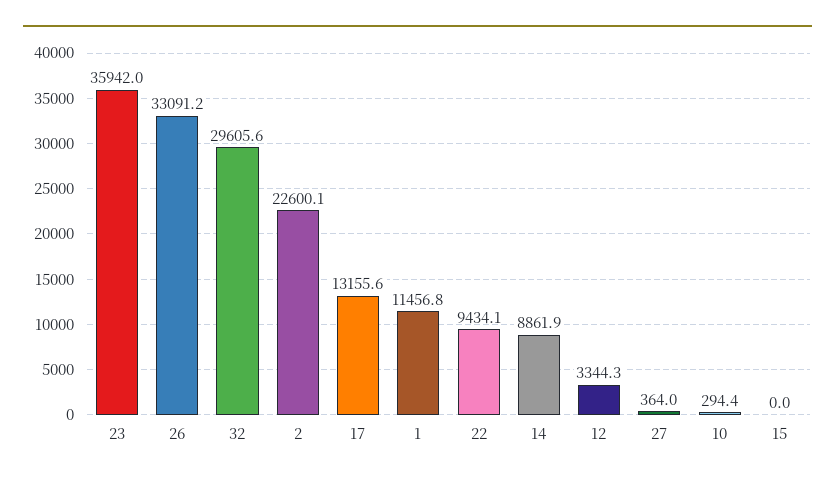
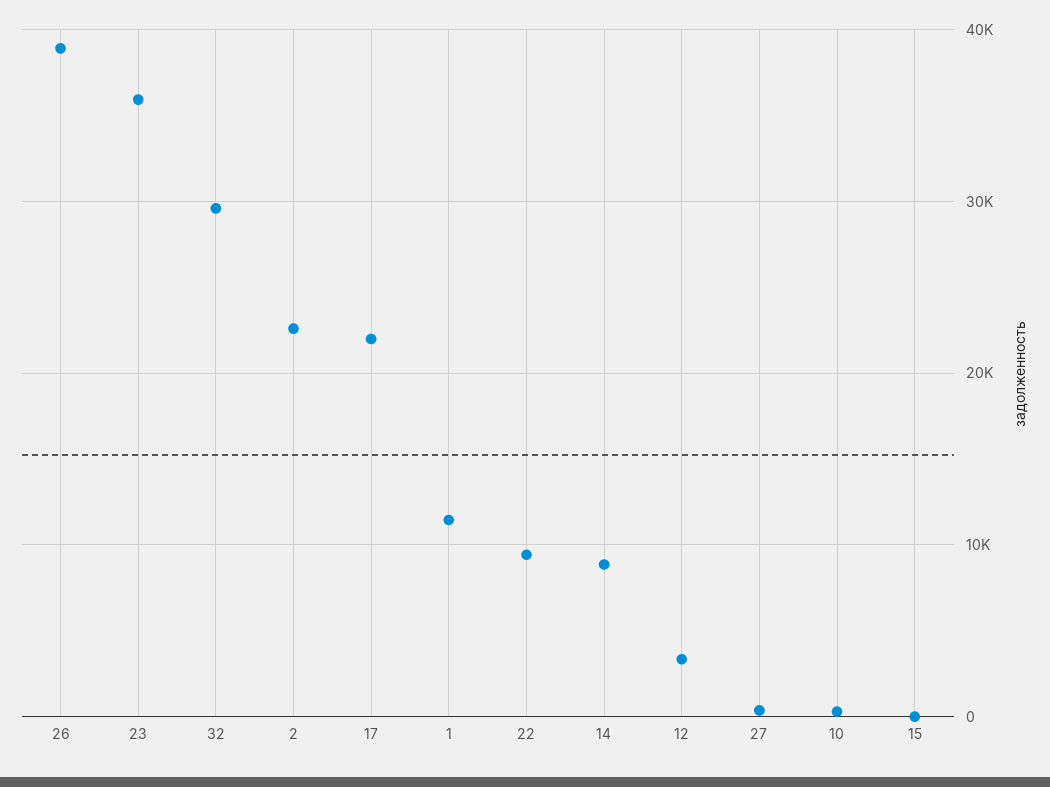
  {
    "23": 35942,
-   "26": 33091.2,
+   "26": 39000,
    "32": 29605.6,
    "2": 22600.1,
-   "17": 13155.6,
+   "17": 22000,
    "1": 11456.8,
    "22": 9434.1,
    "14": 8861.9,
    "12": 3344.3,
    "27": 364,
    "10": 294.4,
    "15": 0
  }

